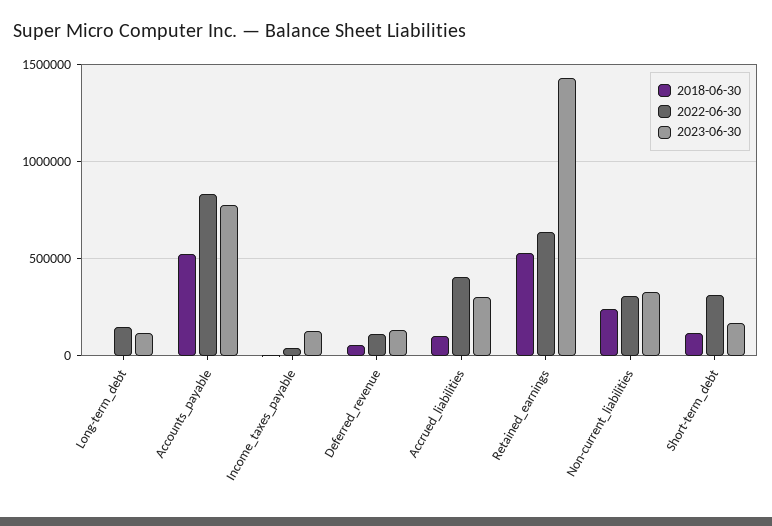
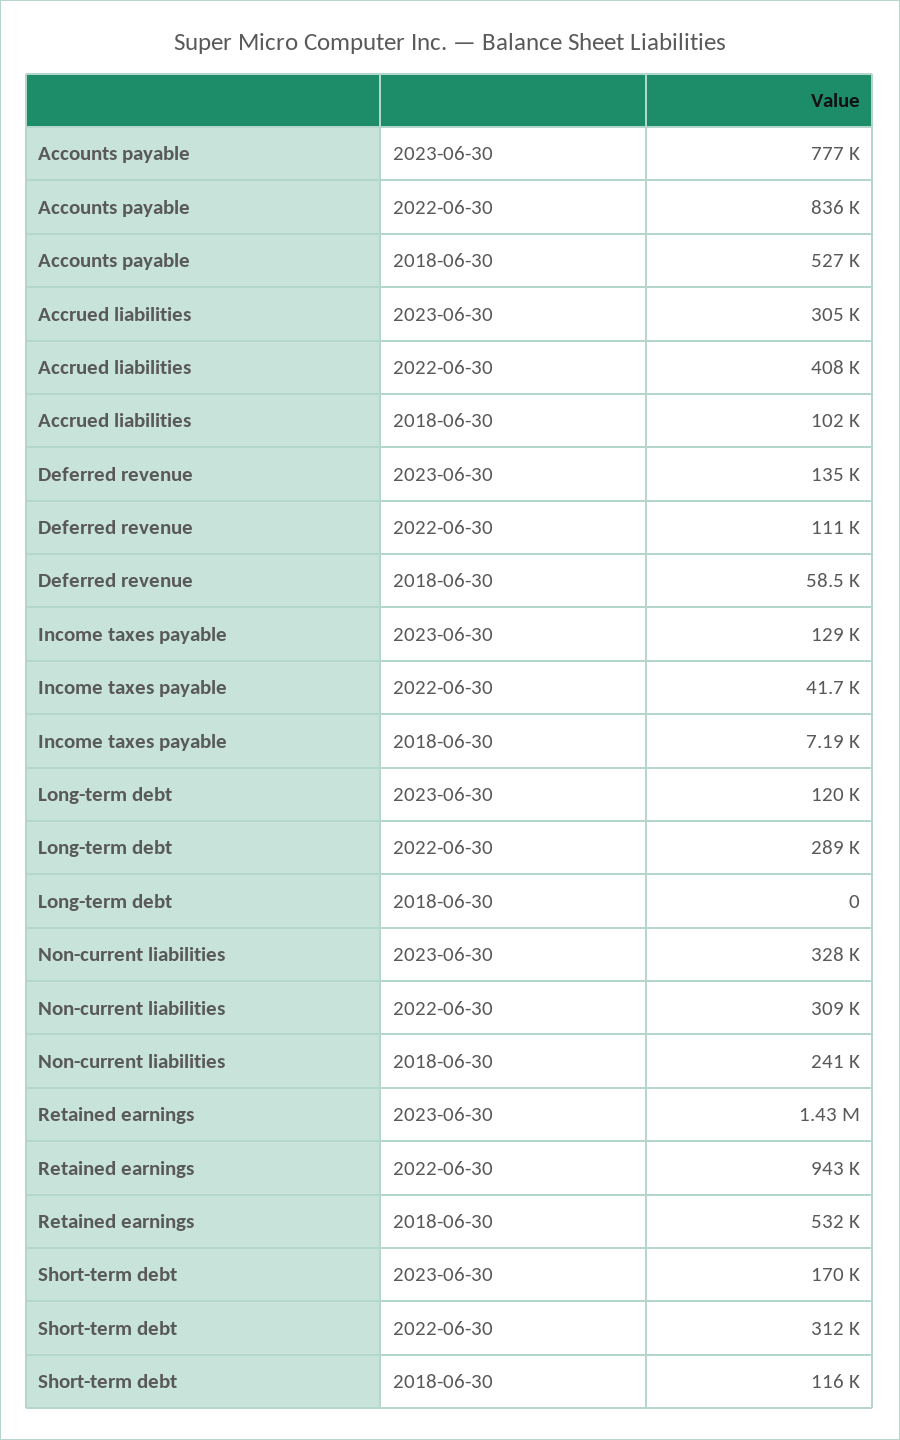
  {
    "2018-06-30": {
      "Long-term_debt": 0,
      "Accounts_payable": 527000,
      "Income_taxes_payable": 7190,
      "Deferred_revenue": 58500,
      "Accrued_liabilities": 102000,
      "Retained_earnings": 532000,
      "Non-current_liabilities": 241000,
      "Short-term_debt": 116000
    },
    "2022-06-30": {
-     "Long-term_debt": 150000,
+     "Long-term_debt": 289000,
      "Accounts_payable": 836000,
      "Income_taxes_payable": 41700,
      "Deferred_revenue": 111000,
      "Accrued_liabilities": 408000,
-     "Retained_earnings": 650000,
+     "Retained_earnings": 943000,
      "Non-current_liabilities": 309000,
      "Short-term_debt": 312000
    },
    "2023-06-30": {
      "Long-term_debt": 120000,
      "Accounts_payable": 777000,
      "Income_taxes_payable": 129000,
      "Deferred_revenue": 135000,
      "Accrued_liabilities": 305000,
      "Retained_earnings": 1430000,
      "Non-current_liabilities": 328000,
      "Short-term_debt": 170000
    }
  }

